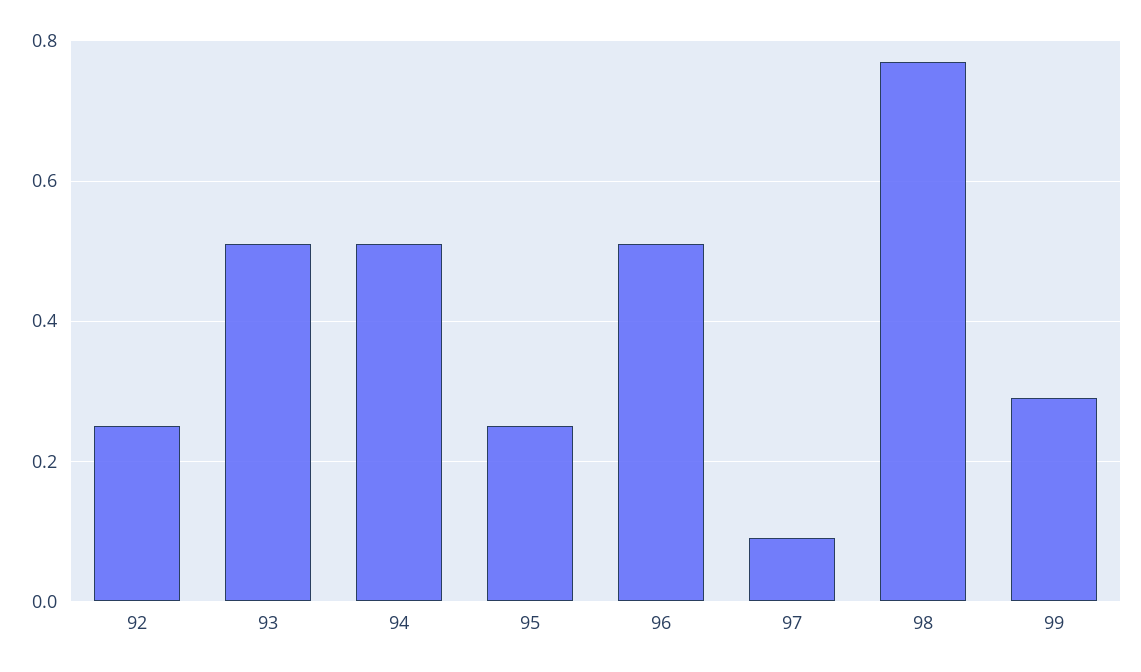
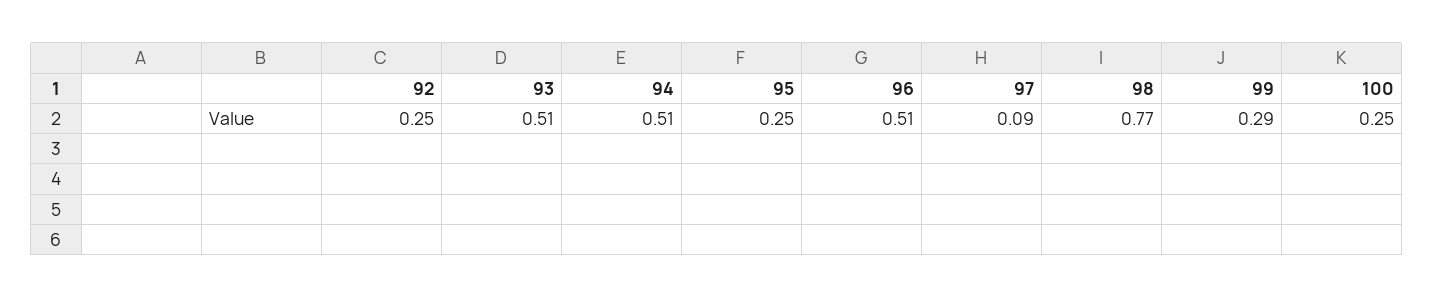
  {
    "92": 0.25,
    "93": 0.51,
    "94": 0.51,
    "95": 0.25,
    "96": 0.51,
    "97": 0.09,
    "98": 0.77,
-   "99": 0.29
+   "99": 0.29,
+   "100": 0.25
  }

